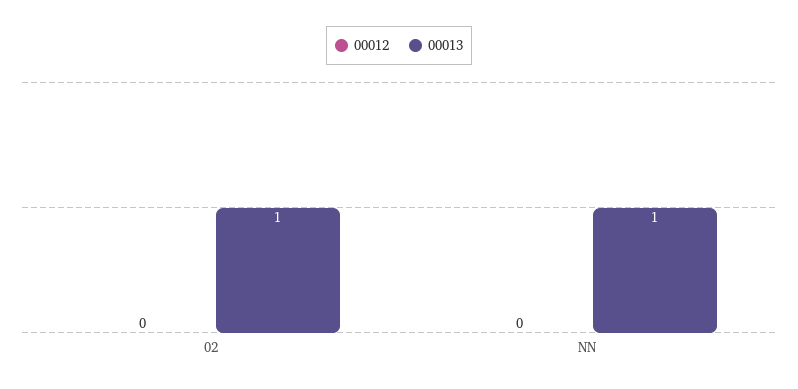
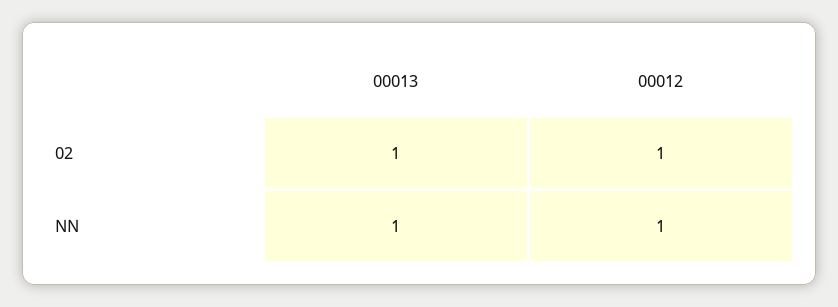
  {
    "00012": {
-     "02": 0,
+     "02": 1,
-     "NN": 0
+     "NN": 1
    },
    "00013": {
      "02": 1,
      "NN": 1
    }
  }

